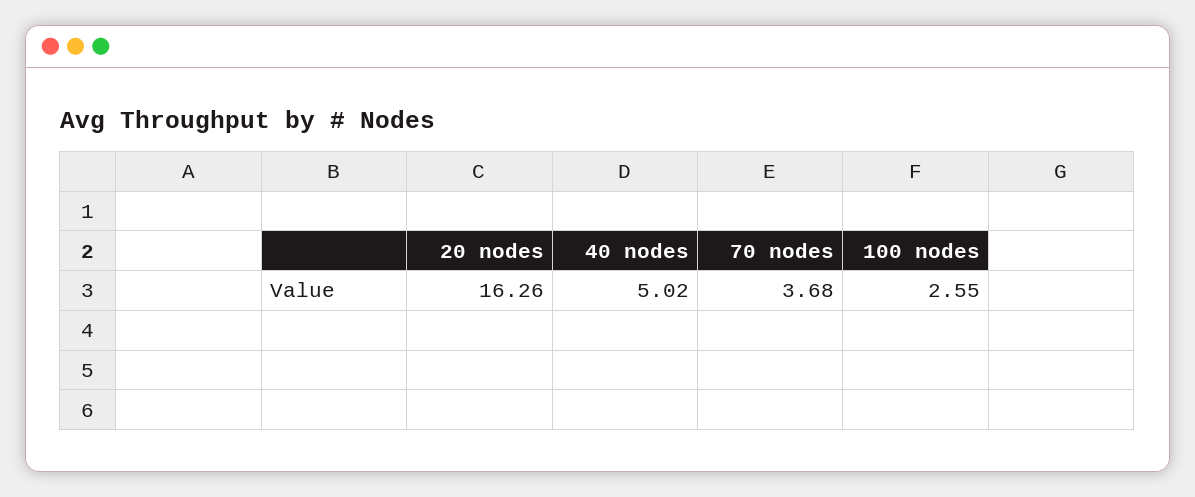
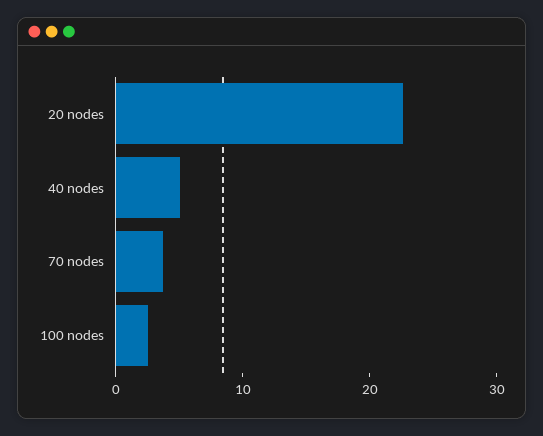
  {
-   "20 nodes": 16.26,
+   "20 nodes": 22,
    "40 nodes": 5.02,
    "70 nodes": 3.68,
    "100 nodes": 2.55
  }

